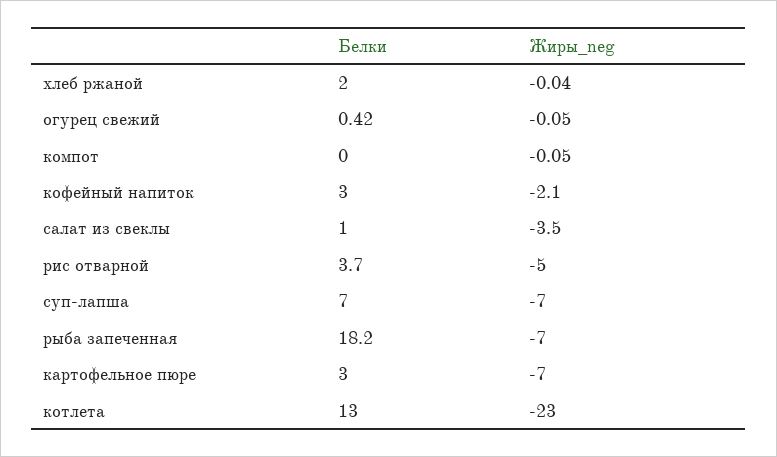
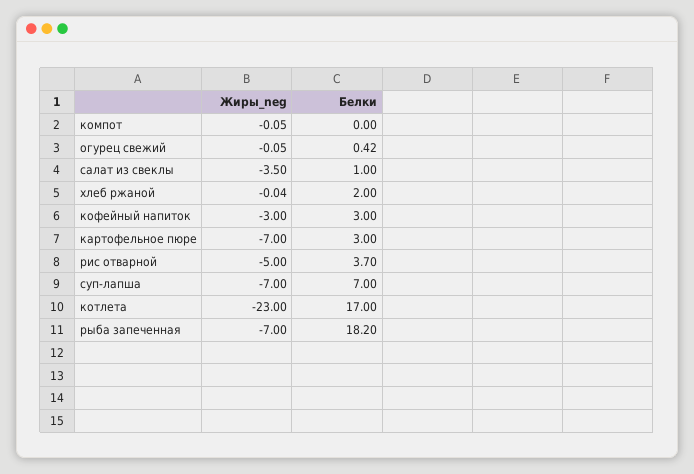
  {
    "Белки": {
      "хлеб ржаной": 2,
      "огурец свежий": 0.42,
      "компот": 0,
      "кофейный напиток": 3,
      "салат из свеклы": 1,
      "рис отварной": 3.7,
      "суп-лапша": 7,
      "рыба запеченная": 18.2,
      "картофельное пюре": 3,
-     "котлета": 13
+     "котлета": 17
    },
    "Жиры_neg": {
      "хлеб ржаной": -0.04,
      "огурец свежий": -0.05,
      "компот": -0.05,
-     "кофейный напиток": -2.1,
+     "кофейный напиток": -3,
      "салат из свеклы": -3.5,
      "рис отварной": -5,
      "суп-лапша": -7,
      "рыба запеченная": -7,
      "картофельное пюре": -7,
      "котлета": -23
    }
  }

